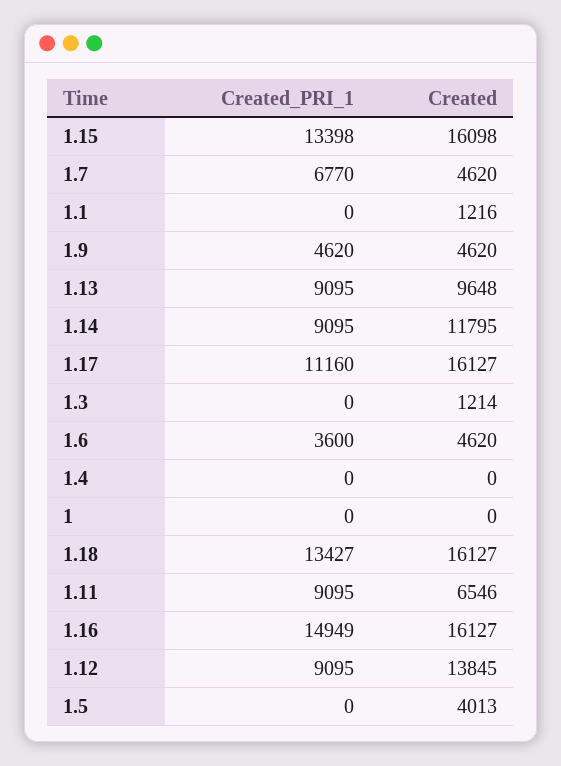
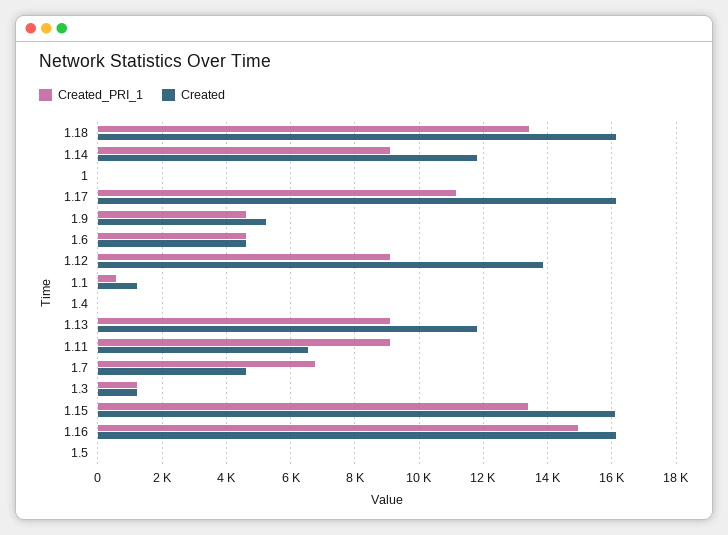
  {
    "Created_PRI_1": {
      "1.15": 13398,
      "1.7": 6770,
-     "1.1": 0,
+     "1.1": 600,
      "1.9": 4620,
      "1.13": 9095,
      "1.14": 9095,
      "1.17": 11160,
-     "1.3": 0,
+     "1.3": 1200,
-     "1.6": 3600,
+     "1.6": 4600,
      "1.4": 0,
      "1": 0,
      "1.18": 13427,
      "1.11": 9095,
      "1.16": 14949,
      "1.12": 9095,
      "1.5": 0
    },
    "Created": {
      "1.15": 16098,
      "1.7": 4620,
      "1.1": 1216,
-     "1.9": 4620,
+     "1.9": 5200,
-     "1.13": 9648,
+     "1.13": 11800,
      "1.14": 11795,
      "1.17": 16127,
      "1.3": 1214,
      "1.6": 4620,
      "1.4": 0,
      "1": 0,
      "1.18": 16127,
      "1.11": 6546,
      "1.16": 16127,
      "1.12": 13845,
-     "1.5": 4013
+     "1.5": 0
    }
  }

